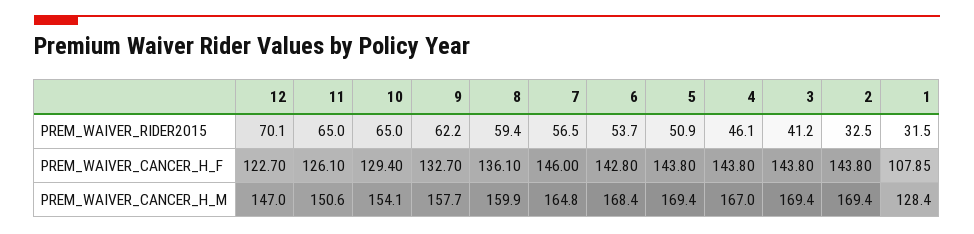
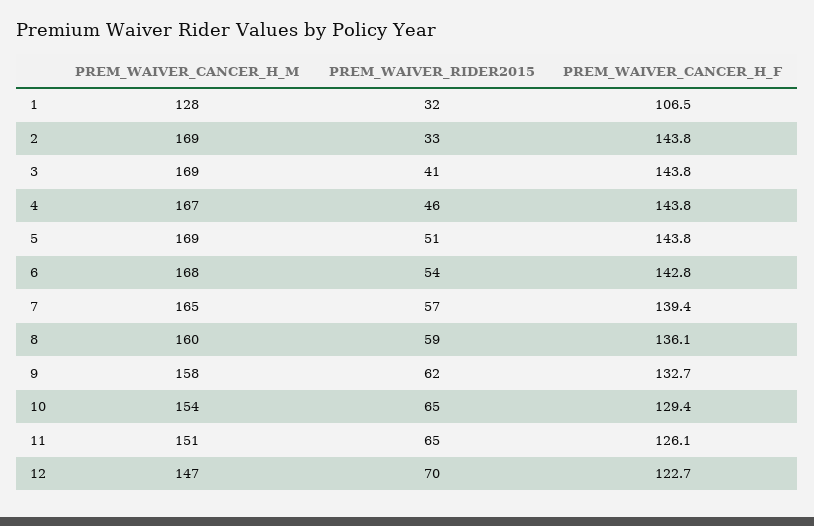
  {
    "12": {
      "PREM_WAIVER_RIDER2015": 70.1,
      "PREM_WAIVER_CANCER_H_F": 122.7,
      "PREM_WAIVER_CANCER_H_M": 147
    },
    "11": {
      "PREM_WAIVER_RIDER2015": 65,
      "PREM_WAIVER_CANCER_H_F": 126.1,
      "PREM_WAIVER_CANCER_H_M": 150.6
    },
    "10": {
      "PREM_WAIVER_RIDER2015": 65,
      "PREM_WAIVER_CANCER_H_F": 129.4,
      "PREM_WAIVER_CANCER_H_M": 154.1
    },
    "9": {
      "PREM_WAIVER_RIDER2015": 62.2,
      "PREM_WAIVER_CANCER_H_F": 132.7,
      "PREM_WAIVER_CANCER_H_M": 157.7
    },
    "8": {
      "PREM_WAIVER_RIDER2015": 59.4,
      "PREM_WAIVER_CANCER_H_F": 136.1,
      "PREM_WAIVER_CANCER_H_M": 159.9
    },
    "7": {
      "PREM_WAIVER_RIDER2015": 56.5,
-     "PREM_WAIVER_CANCER_H_F": 146,
+     "PREM_WAIVER_CANCER_H_F": 139.4,
      "PREM_WAIVER_CANCER_H_M": 164.8
    },
    "6": {
      "PREM_WAIVER_RIDER2015": 53.7,
      "PREM_WAIVER_CANCER_H_F": 142.8,
      "PREM_WAIVER_CANCER_H_M": 168.4
    },
    "5": {
      "PREM_WAIVER_RIDER2015": 50.9,
      "PREM_WAIVER_CANCER_H_F": 143.8,
      "PREM_WAIVER_CANCER_H_M": 169.4
    },
    "4": {
      "PREM_WAIVER_RIDER2015": 46.1,
      "PREM_WAIVER_CANCER_H_F": 143.8,
      "PREM_WAIVER_CANCER_H_M": 167
    },
    "3": {
      "PREM_WAIVER_RIDER2015": 41.2,
      "PREM_WAIVER_CANCER_H_F": 143.8,
      "PREM_WAIVER_CANCER_H_M": 169.4
    },
    "2": {
      "PREM_WAIVER_RIDER2015": 32.5,
      "PREM_WAIVER_CANCER_H_F": 143.8,
      "PREM_WAIVER_CANCER_H_M": 169.4
    },
    "1": {
      "PREM_WAIVER_RIDER2015": 31.5,
-     "PREM_WAIVER_CANCER_H_F": 107.85,
+     "PREM_WAIVER_CANCER_H_F": 106.5,
      "PREM_WAIVER_CANCER_H_M": 128.4
    }
  }

